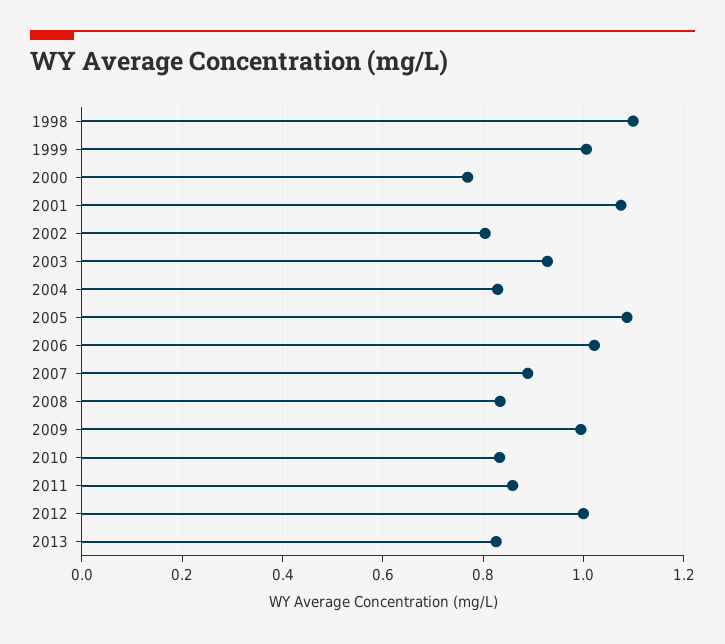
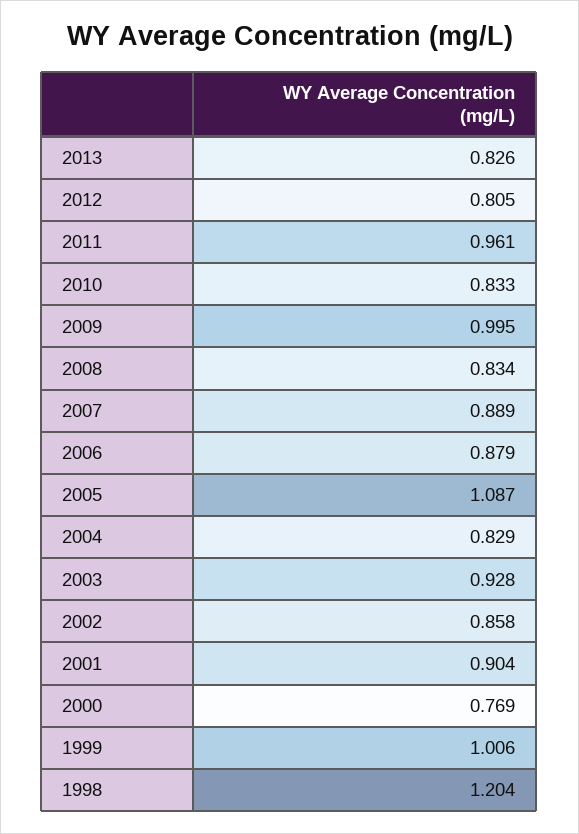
  {
-   "1998": 1.1,
+   "1998": 1.204,
    "1999": 1.006,
    "2000": 0.769,
-   "2001": 1.08,
+   "2001": 0.904,
-   "2002": 0.8,
+   "2002": 0.858,
    "2003": 0.928,
    "2004": 0.829,
    "2005": 1.087,
-   "2006": 1.02,
+   "2006": 0.879,
    "2007": 0.889,
    "2008": 0.834,
    "2009": 0.995,
    "2010": 0.833,
-   "2011": 0.86,
+   "2011": 0.961,
-   "2012": 1,
+   "2012": 0.805,
    "2013": 0.826
  }

